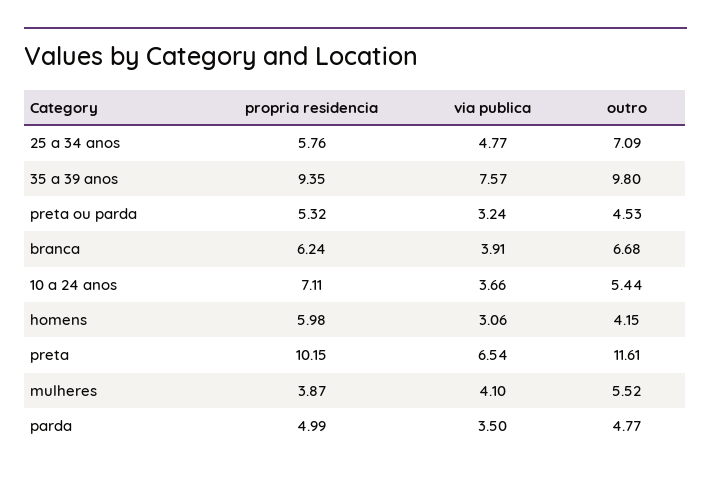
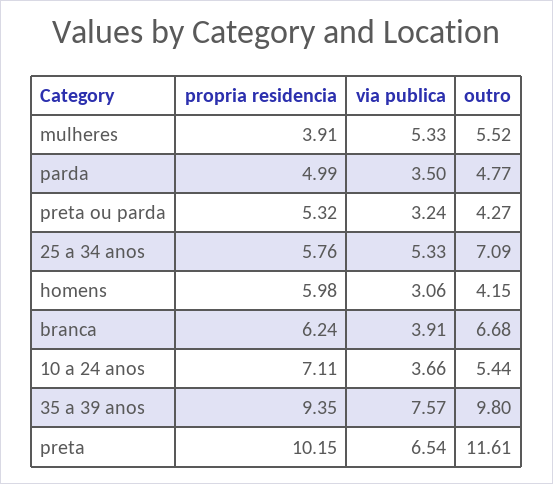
  {
    "propria residencia": {
      "25 a 34 anos": 5.76,
      "35 a 39 anos": 9.35,
      "preta ou parda": 5.32,
      "branca": 6.24,
      "10 a 24 anos": 7.11,
      "homens": 5.98,
      "preta": 10.15,
-     "mulheres": 3.87,
+     "mulheres": 3.91,
      "parda": 4.99
    },
    "via publica": {
-     "25 a 34 anos": 4.77,
+     "25 a 34 anos": 5.33,
      "35 a 39 anos": 7.57,
      "preta ou parda": 3.24,
      "branca": 3.91,
      "10 a 24 anos": 3.66,
      "homens": 3.06,
      "preta": 6.54,
-     "mulheres": 4.1,
+     "mulheres": 5.33,
      "parda": 3.5
    },
    "outro": {
      "25 a 34 anos": 7.09,
      "35 a 39 anos": 9.8,
-     "preta ou parda": 4.53,
+     "preta ou parda": 4.27,
      "branca": 6.68,
      "10 a 24 anos": 5.44,
      "homens": 4.15,
      "preta": 11.61,
      "mulheres": 5.52,
      "parda": 4.77
    }
  }

